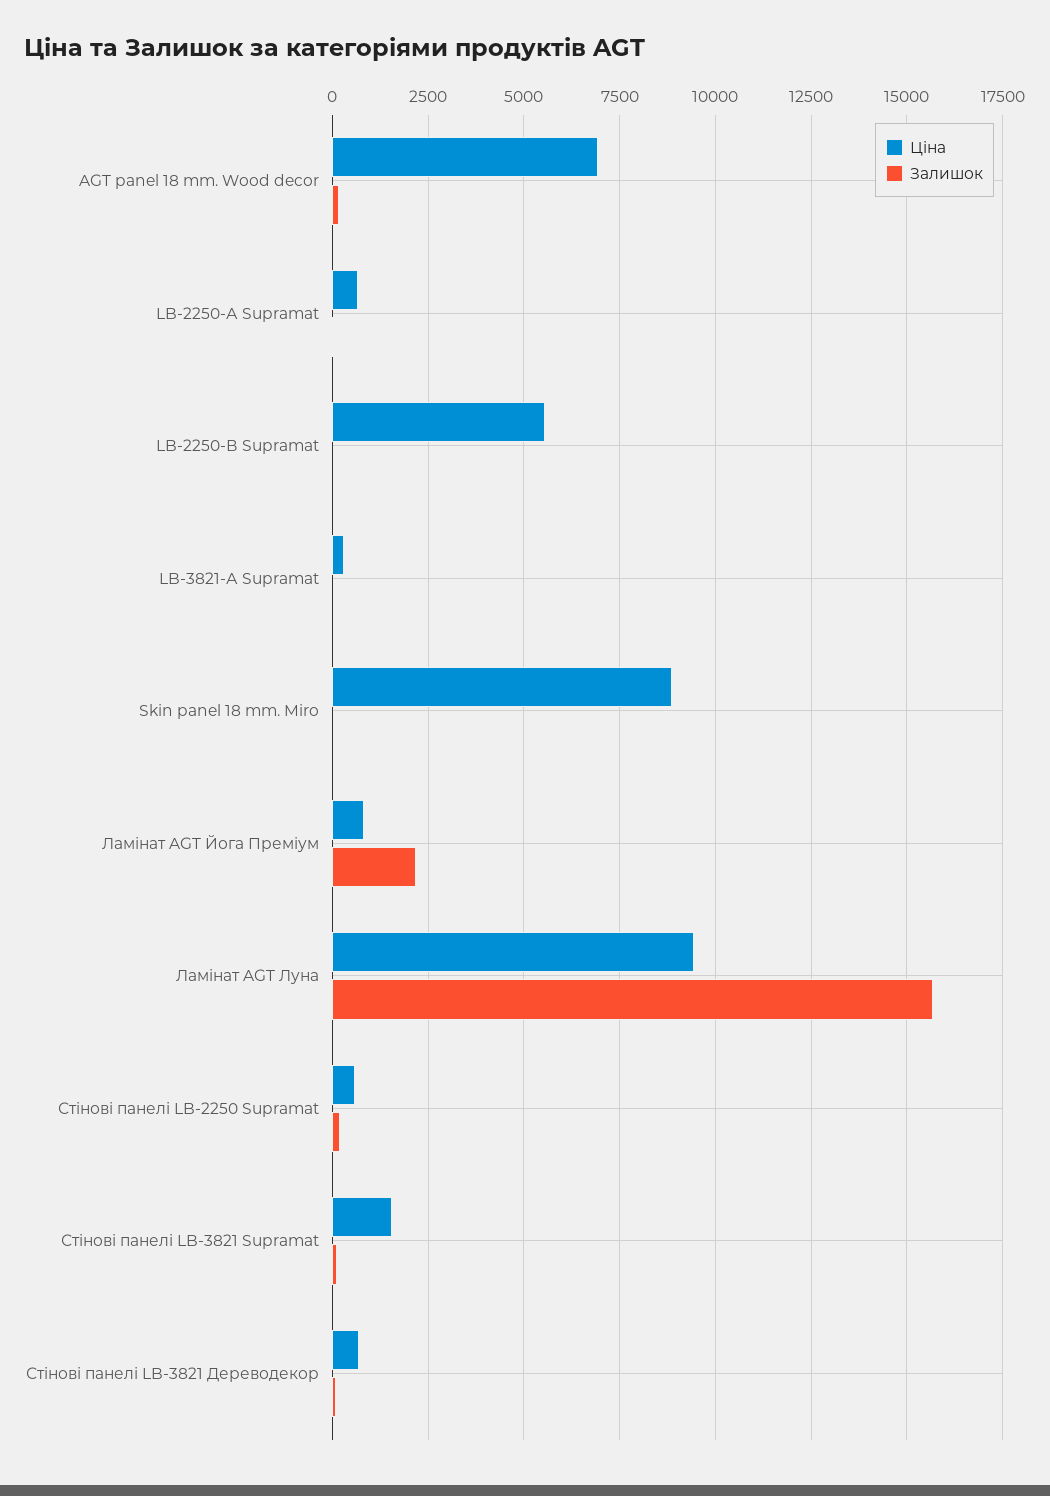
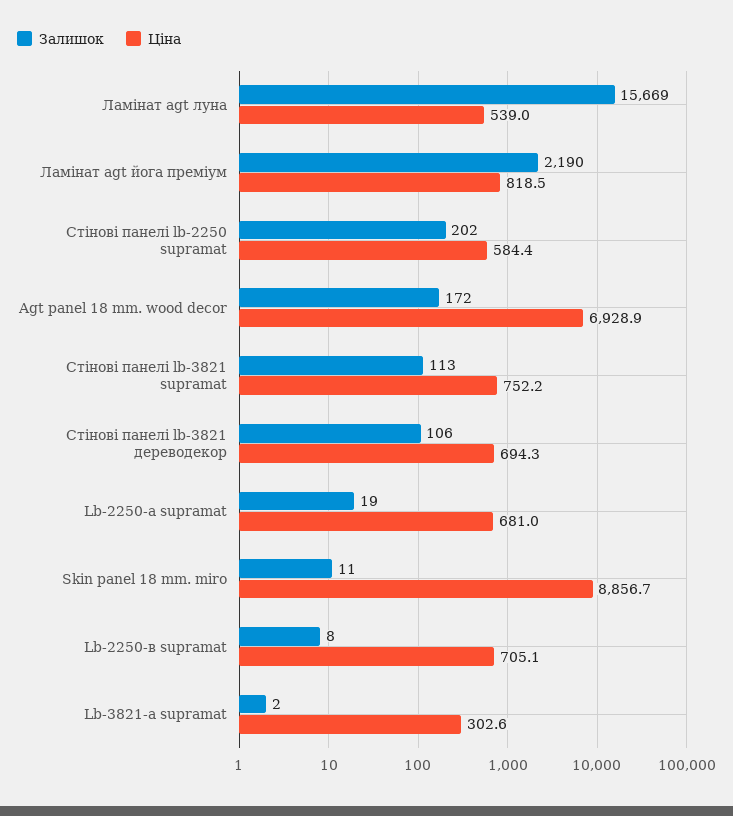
  {
    "Ціна": {
      "AGT panel 18 mm. Wood decor": 6928.9,
      "LB-2250-А Supramat": 681,
-     "LB-2250-В Supramat": 5500,
+     "LB-2250-В Supramat": 705.1,
      "LB-3821-А Supramat": 302.6,
      "Skin panel 18 mm. Miro": 8856.7,
      "Ламінат AGT Йога Преміум": 818.5,
-     "Ламінат AGT Луна": 9500,
+     "Ламінат AGT Луна": 539,
      "Стінові панелі LB-2250 Supramat": 584.4,
-     "Стінові панелі LB-3821 Supramat": 1500,
+     "Стінові панелі LB-3821 Supramat": 752.2,
      "Стінові панелі LB-3821 Дереводекор": 694.3
    },
    "Залишок": {
      "AGT panel 18 mm. Wood decor": 172,
      "LB-2250-А Supramat": 19,
      "LB-2250-В Supramat": 8,
      "LB-3821-А Supramat": 2,
      "Skin panel 18 mm. Miro": 11,
      "Ламінат AGT Йога Преміум": 2190,
      "Ламінат AGT Луна": 15669,
      "Стінові панелі LB-2250 Supramat": 202,
      "Стінові панелі LB-3821 Supramat": 113,
      "Стінові панелі LB-3821 Дереводекор": 106
    }
  }

